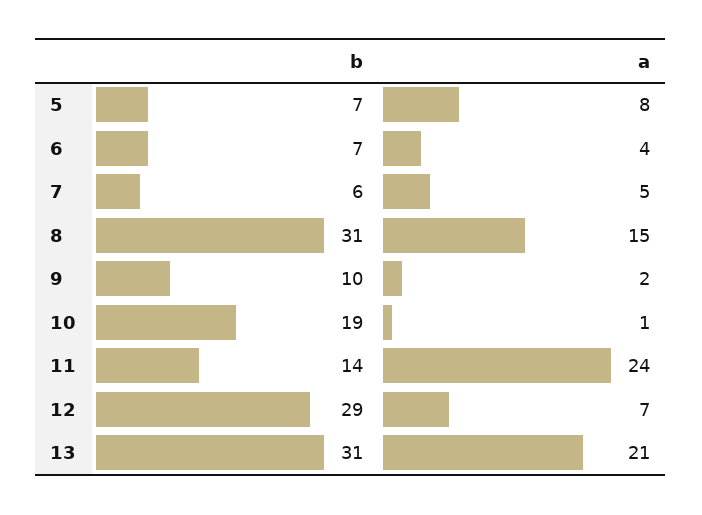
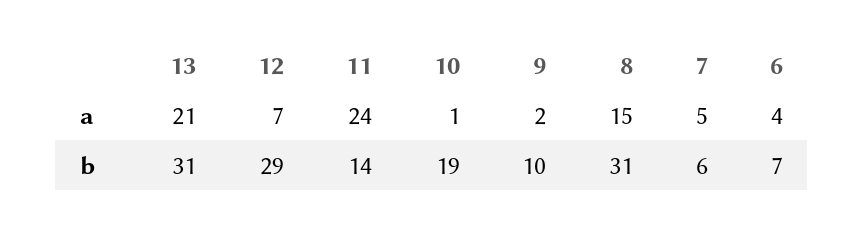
  {
    "b": {
-     "5": 7,
      "6": 7,
      "7": 6,
      "8": 31,
      "9": 10,
      "10": 19,
      "11": 14,
      "12": 29,
      "13": 31
    },
    "a": {
-     "5": 8,
      "6": 4,
      "7": 5,
      "8": 15,
      "9": 2,
      "10": 1,
      "11": 24,
      "12": 7,
      "13": 21
    }
  }

